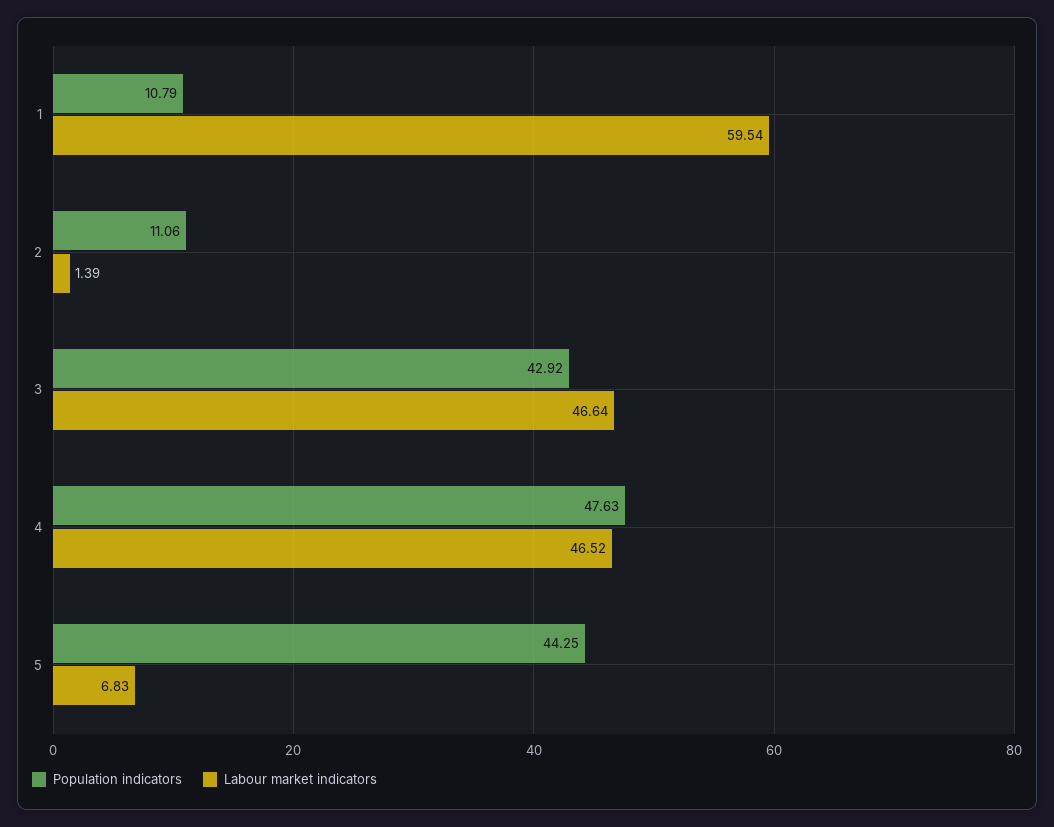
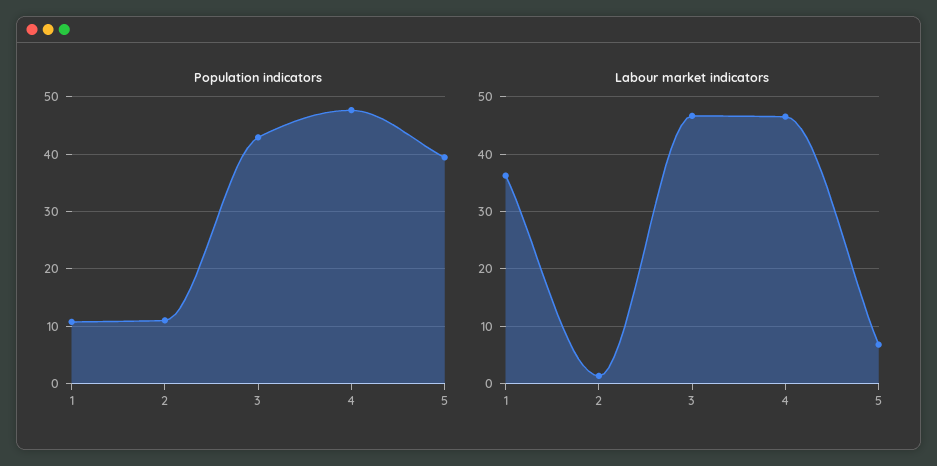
  {
    "Population indicators": {
      "1": 10.79,
      "2": 11.06,
      "3": 42.92,
      "4": 47.63,
-     "5": 44.25
+     "5": 40
    },
    "Labour market indicators": {
-     "1": 59.54,
+     "1": 36,
      "2": 1.39,
      "3": 46.64,
      "4": 46.52,
      "5": 6.83
    }
  }

